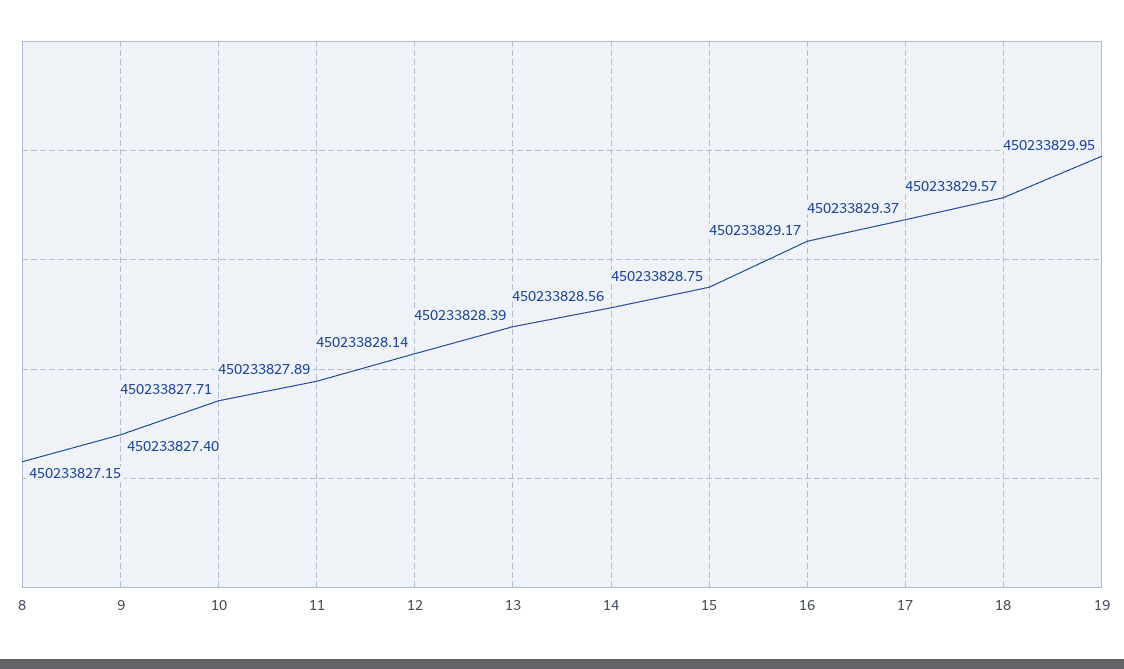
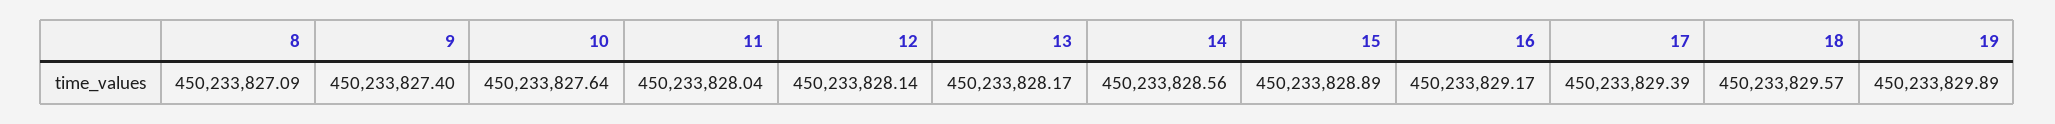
  {
-   "8": 450233827.15,
+   "8": 450233827.09,
    "9": 450233827.4,
-   "10": 450233827.71,
+   "10": 450233827.64,
-   "11": 450233827.89,
+   "11": 450233828.04,
    "12": 450233828.14,
-   "13": 450233828.39,
+   "13": 450233828.17,
    "14": 450233828.56,
-   "15": 450233828.75,
+   "15": 450233828.89,
    "16": 450233829.17,
-   "17": 450233829.37,
+   "17": 450233829.39,
    "18": 450233829.57,
-   "19": 450233829.95
+   "19": 450233829.89
  }

